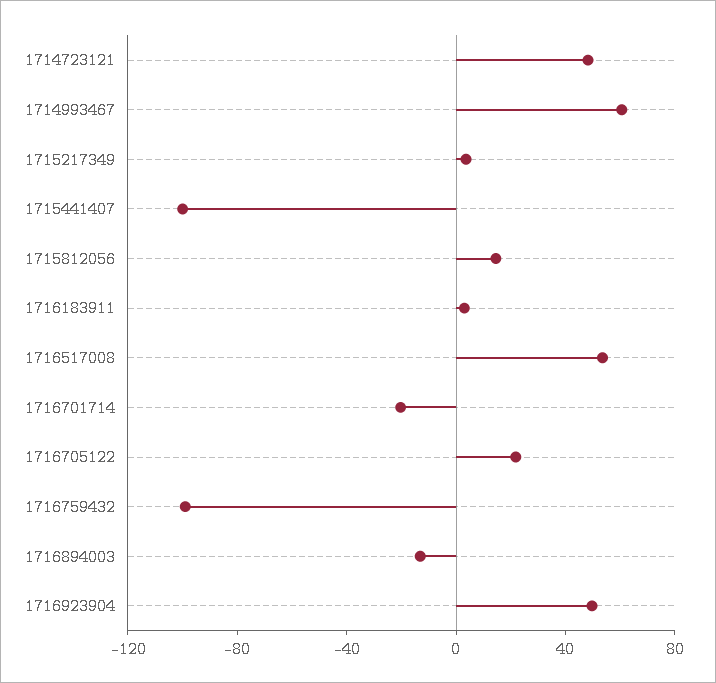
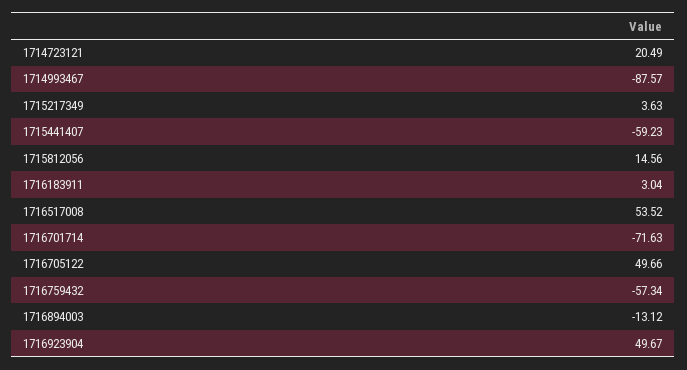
  {
-   "1714723121": 50,
+   "1714723121": 20.49,
-   "1714993467": 60,
+   "1714993467": -87.57,
    "1715217349": 3.63,
-   "1715441407": -100,
+   "1715441407": -59.23,
    "1715812056": 14.56,
    "1716183911": 3.04,
    "1716517008": 53.52,
-   "1716701714": -20,
+   "1716701714": -71.63,
-   "1716705122": 20,
+   "1716705122": 49.66,
-   "1716759432": -100,
+   "1716759432": -57.34,
    "1716894003": -13.12,
    "1716923904": 49.67
  }

